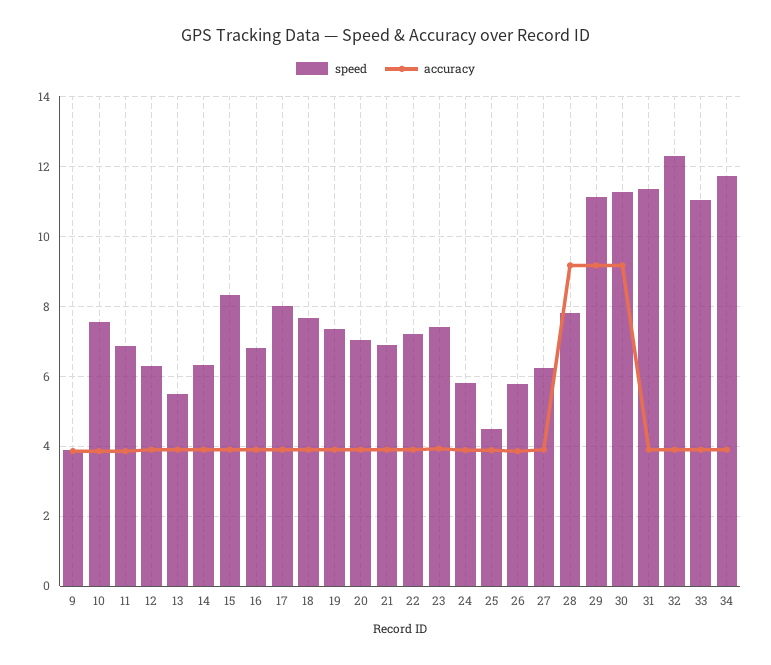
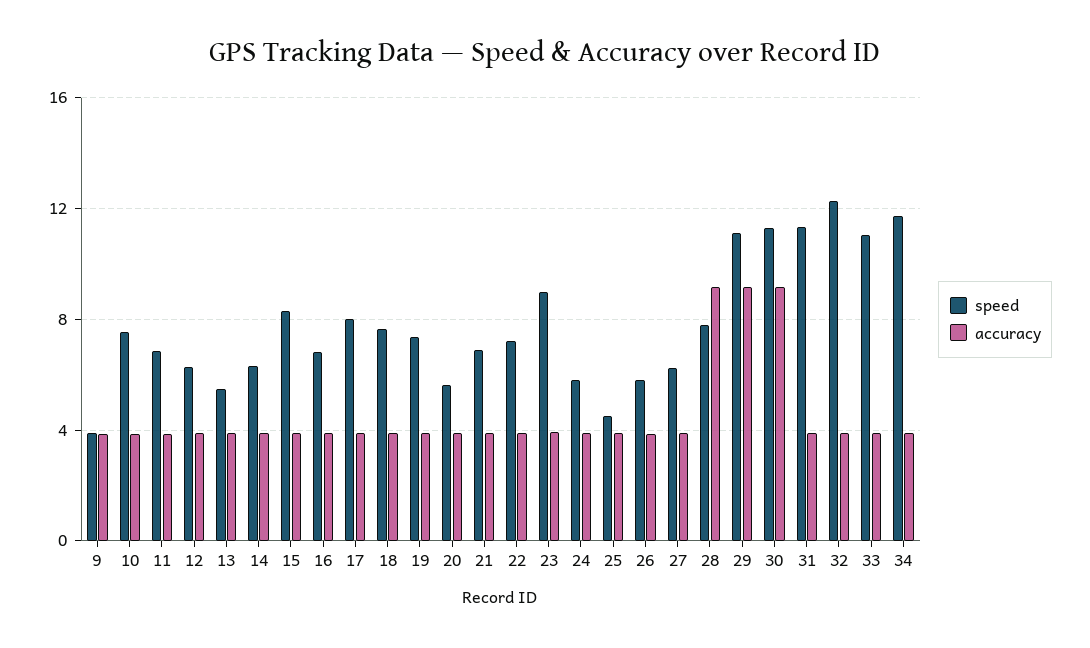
  {
    "speed": {
      "9": 3.8,
      "10": 7.6,
      "11": 6.8,
      "12": 6.2,
      "13": 5.4,
      "14": 6.4,
      "15": 8.4,
      "16": 6.8,
      "17": 8,
      "18": 7.6,
      "19": 7.4,
-     "20": 7,
+     "20": 5.5,
      "21": 6.8,
      "22": 7.2,
-     "23": 7.4,
+     "23": 9,
      "24": 5.8,
      "25": 4.4,
      "26": 5.8,
      "27": 6.2,
      "28": 7.8,
      "29": 11.2,
      "30": 11.2,
      "31": 11.4,
      "32": 12.2,
      "33": 11,
      "34": 11.8
    },
    "accuracy": {
      "9": 3.8,
      "10": 3.8,
      "11": 3.8,
      "12": 4,
      "13": 4,
      "14": 4,
      "15": 4,
      "16": 4,
      "17": 4,
      "18": 4,
      "19": 4,
      "20": 4,
      "21": 4,
      "22": 4,
      "23": 4,
      "24": 3.8,
      "25": 3.8,
      "26": 3.8,
      "27": 4,
      "28": 9.2,
      "29": 9.2,
      "30": 9.2,
      "31": 4,
      "32": 4,
      "33": 4,
      "34": 4
    }
  }

